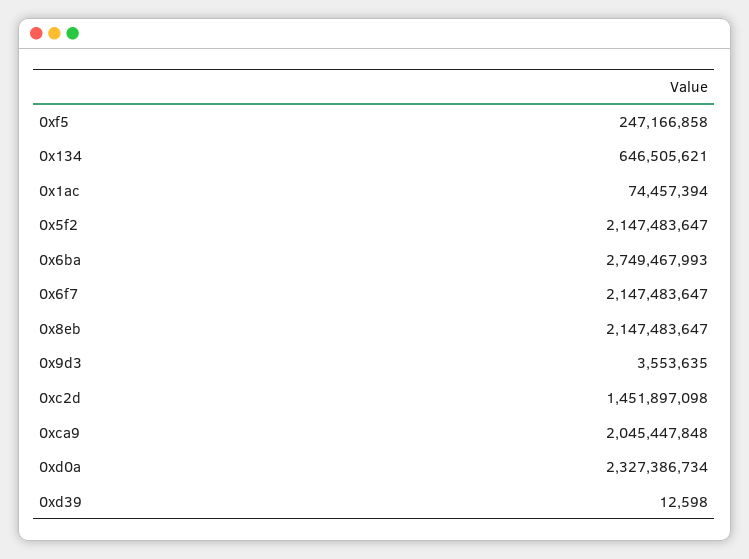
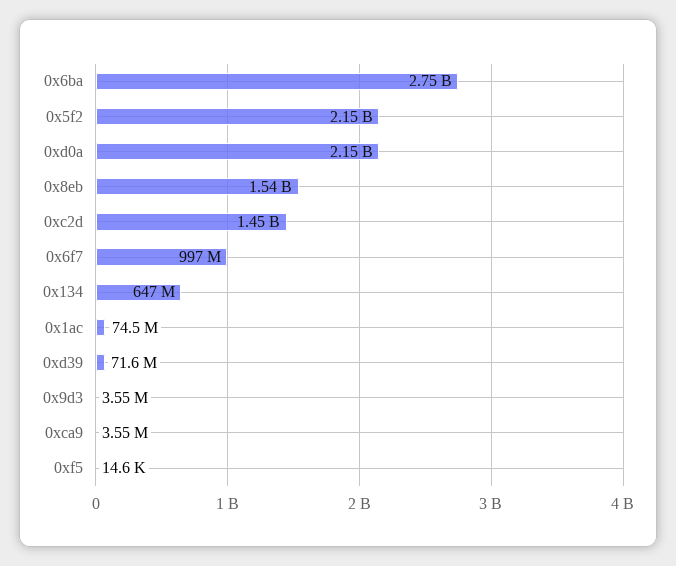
  {
-   "0xf5": 247166858,
+   "0xf5": 14600,
    "0x134": 646505621,
    "0x1ac": 74457394,
    "0x5f2": 2147483647,
    "0x6ba": 2749467993,
-   "0x6f7": 2147483647,
+   "0x6f7": 997000000,
-   "0x8eb": 2147483647,
+   "0x8eb": 1540000000,
    "0x9d3": 3553635,
    "0xc2d": 1451897098,
-   "0xca9": 2045447848,
+   "0xca9": 3550000,
-   "0xd0a": 2327386734,
+   "0xd0a": 2150000000,
-   "0xd39": 12598
+   "0xd39": 71600000
  }

